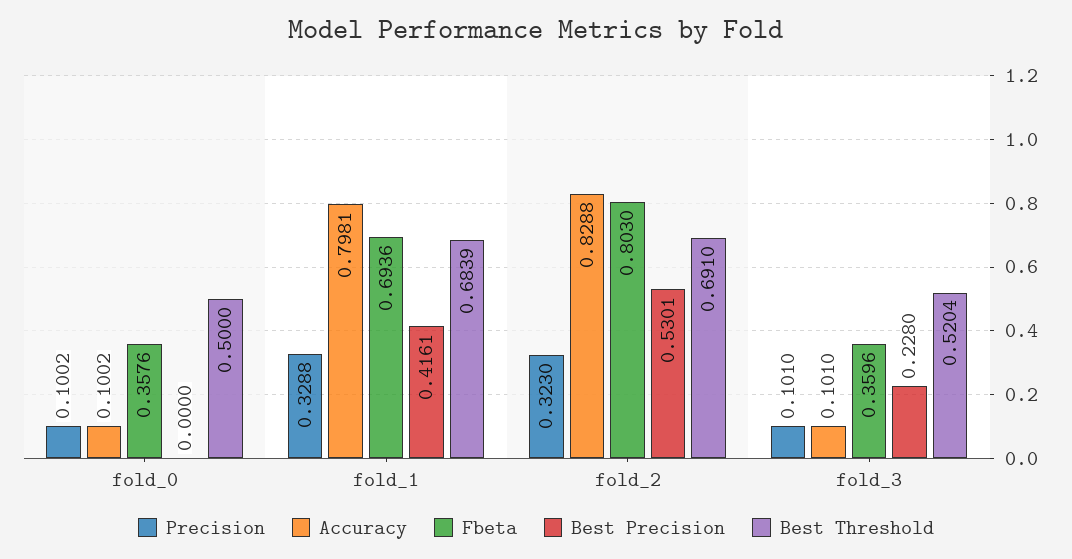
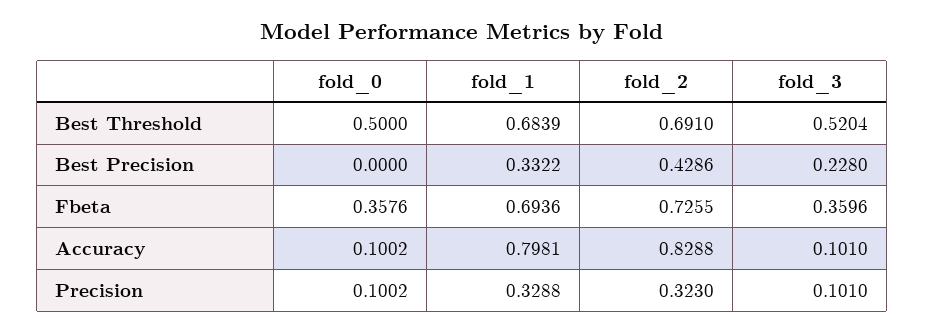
  {
    "Precision": {
      "fold_0": 0.1002,
      "fold_1": 0.3288,
      "fold_2": 0.323,
      "fold_3": 0.101
    },
    "Accuracy": {
      "fold_0": 0.1002,
      "fold_1": 0.7981,
      "fold_2": 0.8288,
      "fold_3": 0.101
    },
    "Fbeta": {
      "fold_0": 0.3576,
      "fold_1": 0.6936,
-     "fold_2": 0.803,
+     "fold_2": 0.7255,
      "fold_3": 0.3596
    },
    "Best Precision": {
      "fold_0": 0,
-     "fold_1": 0.4161,
+     "fold_1": 0.3322,
-     "fold_2": 0.5301,
+     "fold_2": 0.4286,
      "fold_3": 0.228
    },
    "Best Threshold": {
      "fold_0": 0.5,
      "fold_1": 0.6839,
      "fold_2": 0.691,
      "fold_3": 0.5204
    }
  }

